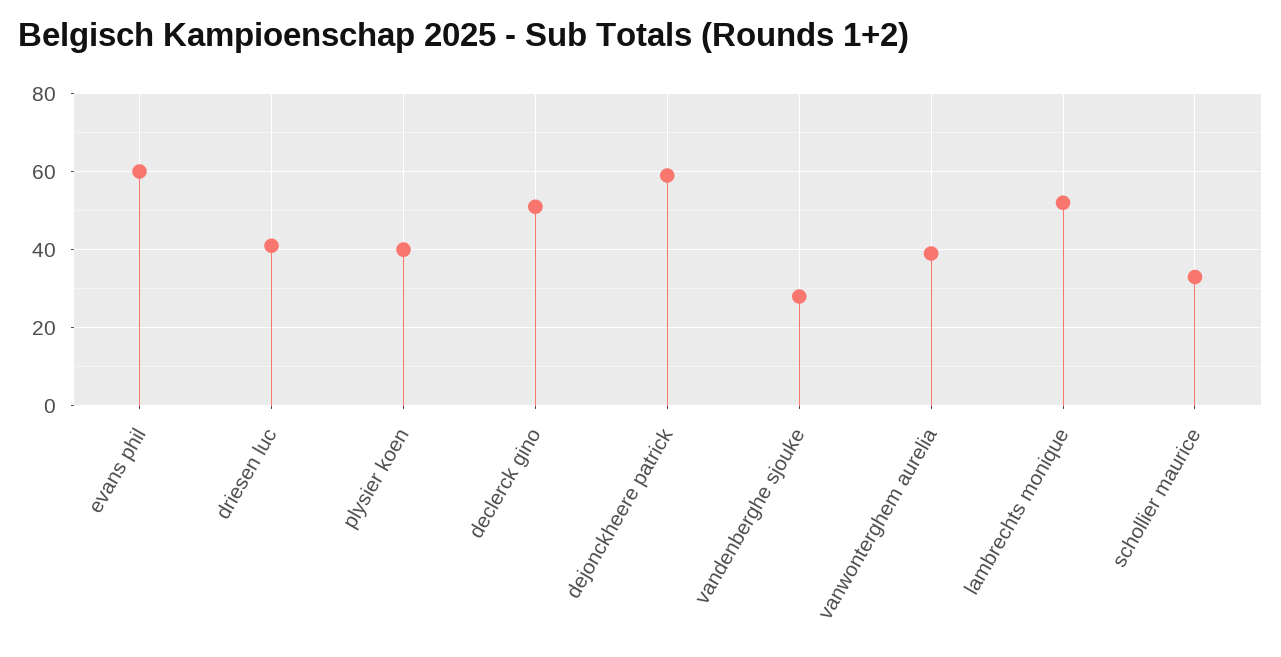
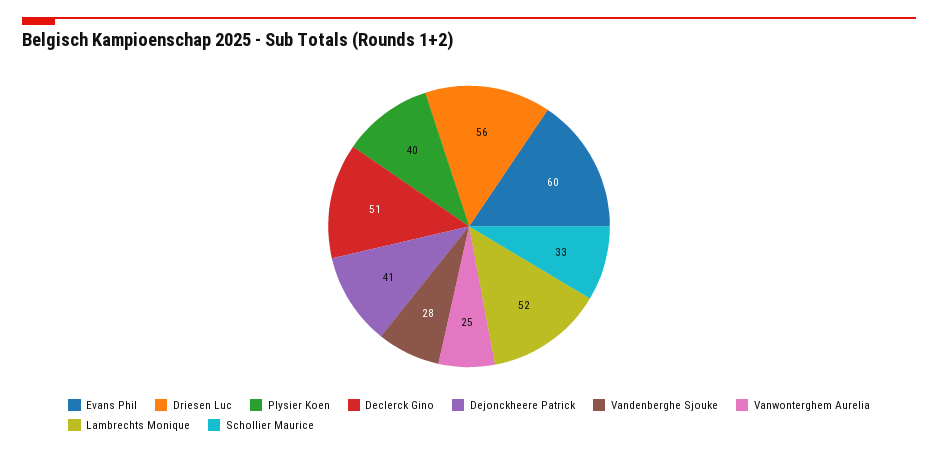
  {
    "evans phil": 60,
-   "driesen luc": 40,
+   "driesen luc": 56,
    "plysier koen": 40,
    "declerck gino": 51,
-   "dejonckheere patrick": 60,
+   "dejonckheere patrick": 41,
    "vandenberghe sjouke": 28,
-   "vanwonterghem aurelia": 40,
+   "vanwonterghem aurelia": 25,
    "lambrechts monique": 52,
    "schollier maurice": 33
  }

